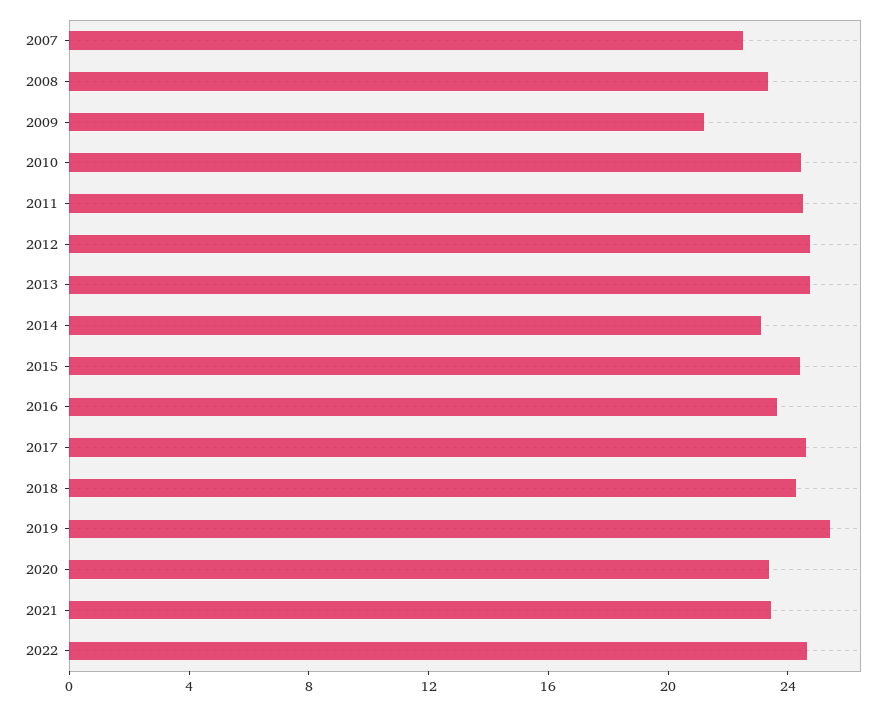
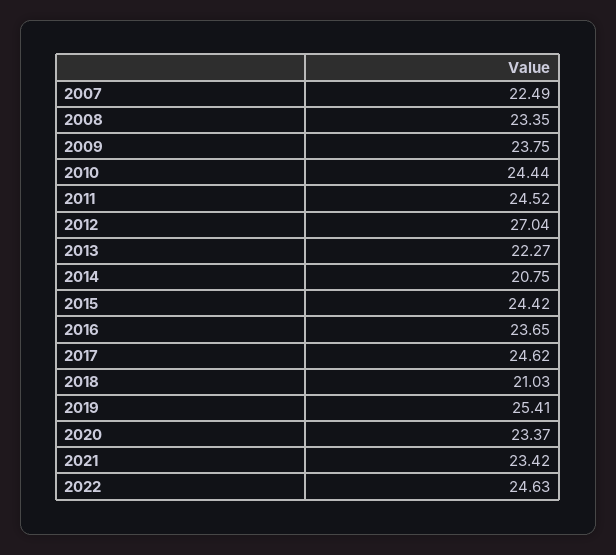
  {
    "2007": 22.49,
    "2008": 23.35,
-   "2009": 21,
+   "2009": 23.75,
    "2010": 24.44,
    "2011": 24.52,
-   "2012": 25,
+   "2012": 27.04,
-   "2013": 25,
+   "2013": 22.27,
-   "2014": 23,
+   "2014": 20.75,
    "2015": 24.42,
    "2016": 23.65,
    "2017": 24.62,
-   "2018": 24,
+   "2018": 21.03,
    "2019": 25.41,
    "2020": 23.37,
    "2021": 23.42,
    "2022": 24.63
  }

